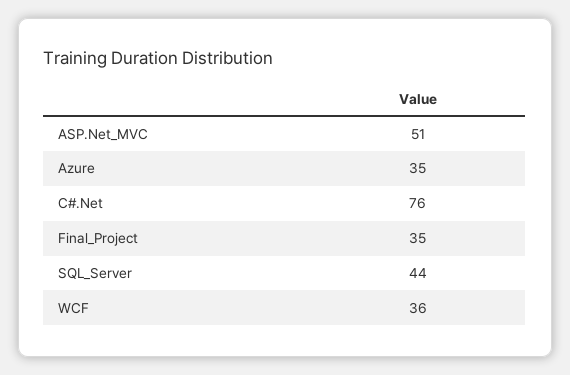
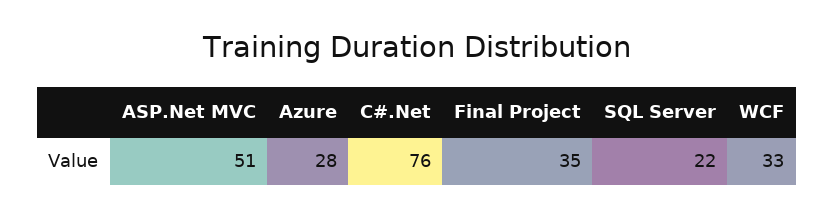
  {
    "ASP.Net_MVC": 51,
-   "Azure": 35,
+   "Azure": 28,
    "C#.Net": 76,
    "Final_Project": 35,
-   "SQL_Server": 44,
+   "SQL_Server": 22,
-   "WCF": 36
+   "WCF": 33
  }

